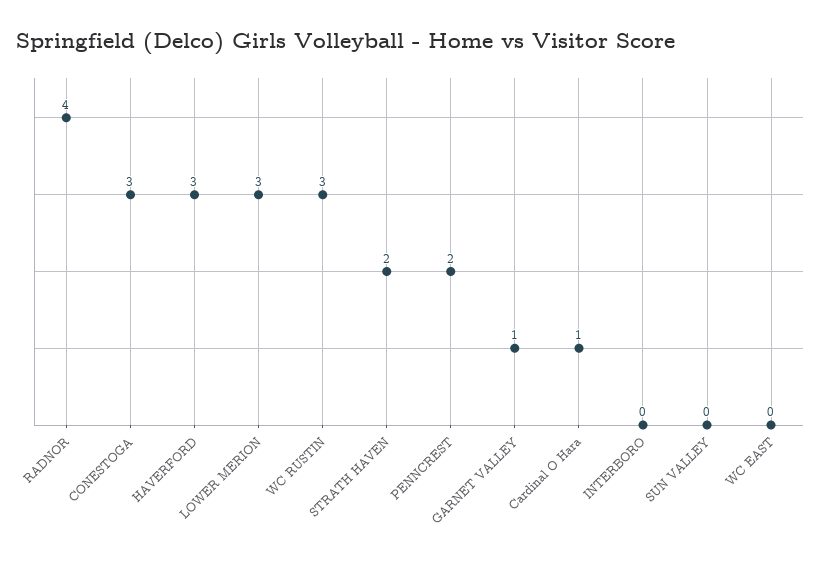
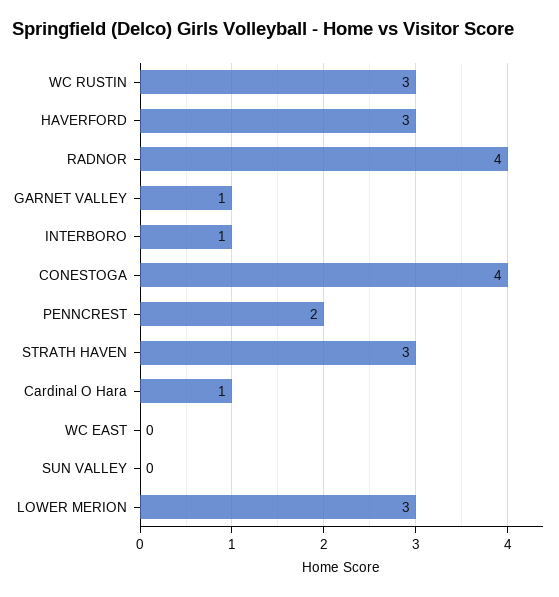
  {
    "RADNOR": 4,
-   "CONESTOGA": 3,
+   "CONESTOGA": 4,
    "HAVERFORD": 3,
    "LOWER MERION": 3,
    "WC RUSTIN": 3,
-   "STRATH HAVEN": 2,
+   "STRATH HAVEN": 3,
    "PENNCREST": 2,
    "GARNET VALLEY": 1,
    "Cardinal O Hara": 1,
-   "INTERBORO": 0,
+   "INTERBORO": 1,
    "SUN VALLEY": 0,
    "WC EAST": 0
  }

